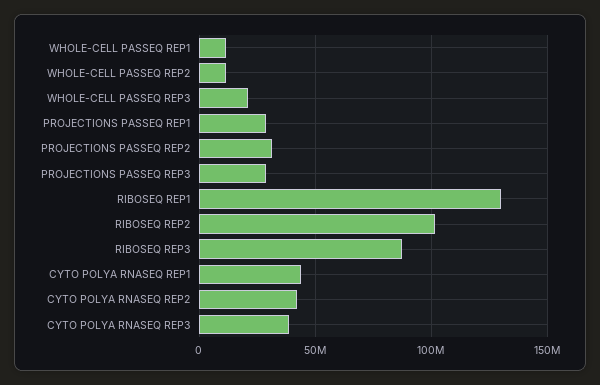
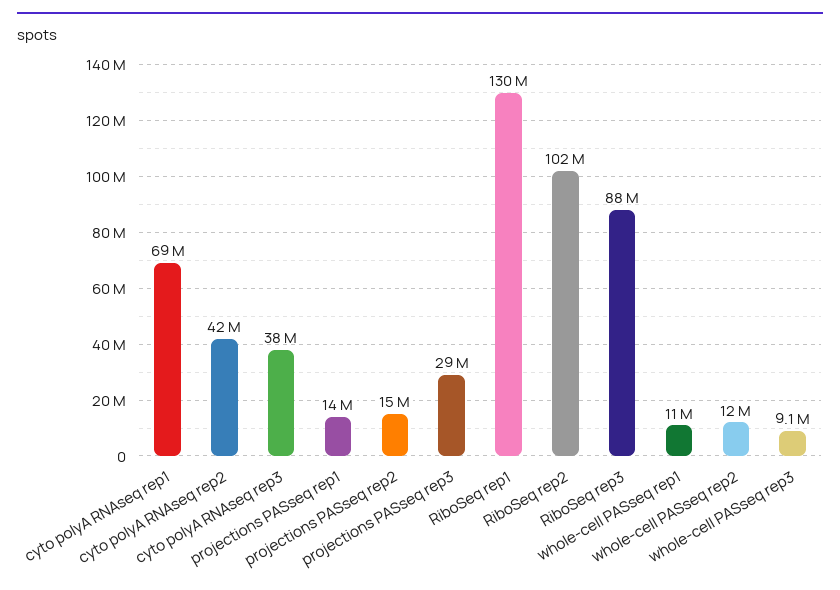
  {
    "WHOLE-CELL PASSEQ REP1": 11000000,
    "WHOLE-CELL PASSEQ REP2": 12000000,
-   "WHOLE-CELL PASSEQ REP3": 20000000,
+   "WHOLE-CELL PASSEQ REP3": 9100000,
-   "PROJECTIONS PASSEQ REP1": 30000000,
+   "PROJECTIONS PASSEQ REP1": 14000000,
-   "PROJECTIONS PASSEQ REP2": 30000000,
+   "PROJECTIONS PASSEQ REP2": 15000000,
    "PROJECTIONS PASSEQ REP3": 29000000,
    "RIBOSEQ REP1": 130000000,
    "RIBOSEQ REP2": 102000000,
    "RIBOSEQ REP3": 88000000,
-   "CYTO POLYA RNASEQ REP1": 45000000,
+   "CYTO POLYA RNASEQ REP1": 69000000,
    "CYTO POLYA RNASEQ REP2": 42000000,
    "CYTO POLYA RNASEQ REP3": 38000000
  }

